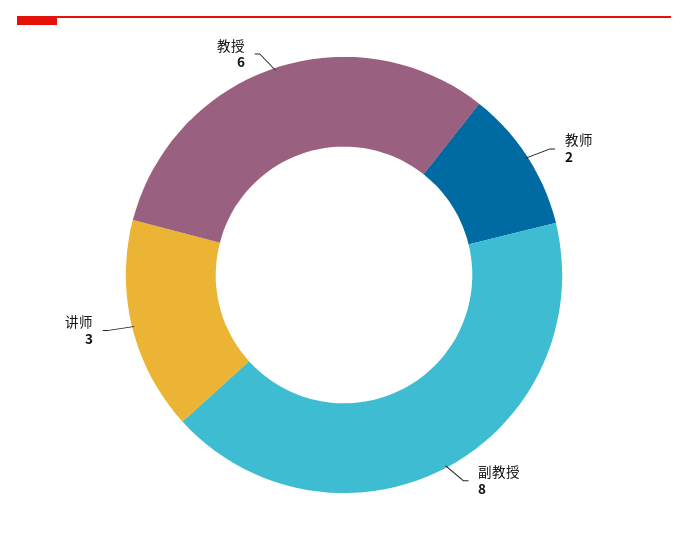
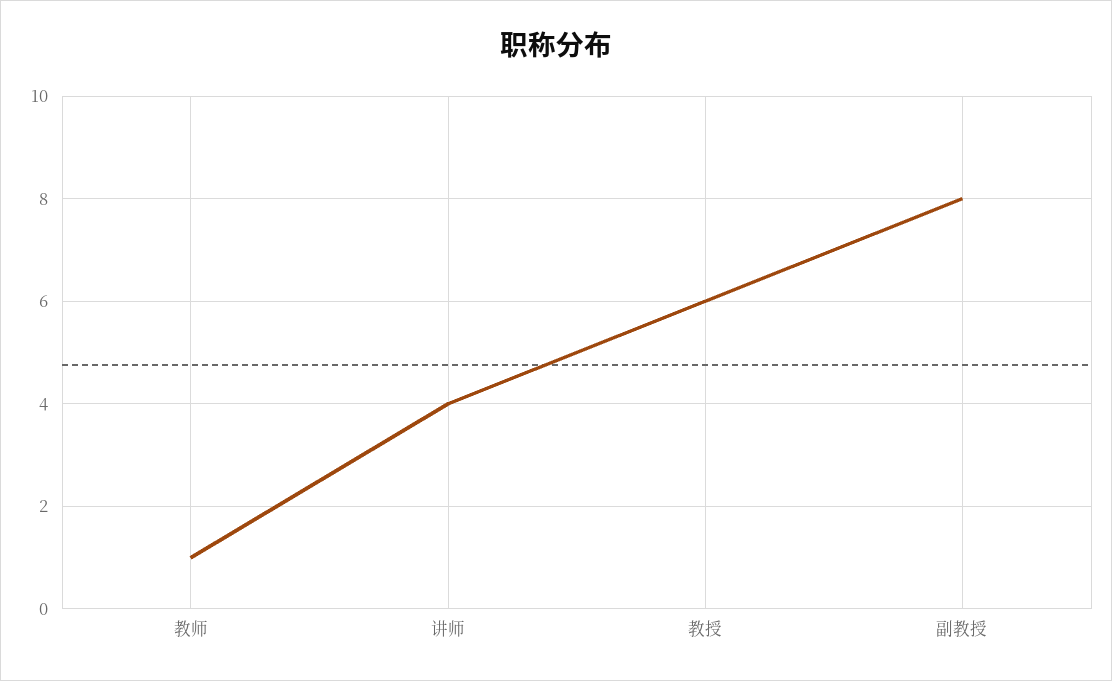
  {
-   "教师": 2,
+   "教师": 1,
    "副教授": 8,
-   "讲师": 3,
+   "讲师": 4,
    "教授": 6
  }

